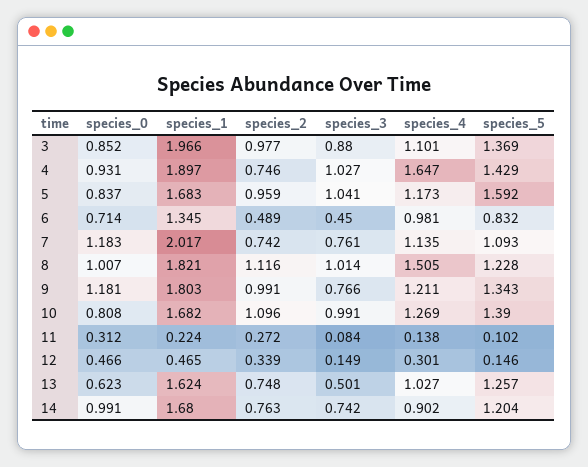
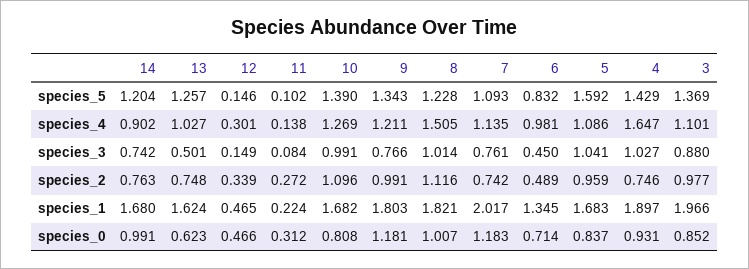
  {
    "species_0": {
      "3": 0.852,
      "4": 0.931,
      "5": 0.837,
      "6": 0.714,
      "7": 1.183,
      "8": 1.007,
      "9": 1.181,
      "10": 0.808,
      "11": 0.312,
      "12": 0.466,
      "13": 0.623,
      "14": 0.991
    },
    "species_1": {
      "3": 1.966,
      "4": 1.897,
      "5": 1.683,
      "6": 1.345,
      "7": 2.017,
      "8": 1.821,
      "9": 1.803,
      "10": 1.682,
      "11": 0.224,
      "12": 0.465,
      "13": 1.624,
      "14": 1.68
    },
    "species_2": {
      "3": 0.977,
      "4": 0.746,
      "5": 0.959,
      "6": 0.489,
      "7": 0.742,
      "8": 1.116,
      "9": 0.991,
      "10": 1.096,
      "11": 0.272,
      "12": 0.339,
      "13": 0.748,
      "14": 0.763
    },
    "species_3": {
      "3": 0.88,
      "4": 1.027,
      "5": 1.041,
      "6": 0.45,
      "7": 0.761,
      "8": 1.014,
      "9": 0.766,
      "10": 0.991,
      "11": 0.084,
      "12": 0.149,
      "13": 0.501,
      "14": 0.742
    },
    "species_4": {
      "3": 1.101,
      "4": 1.647,
-     "5": 1.173,
+     "5": 1.086,
      "6": 0.981,
      "7": 1.135,
      "8": 1.505,
      "9": 1.211,
      "10": 1.269,
      "11": 0.138,
      "12": 0.301,
      "13": 1.027,
      "14": 0.902
    },
    "species_5": {
      "3": 1.369,
      "4": 1.429,
      "5": 1.592,
      "6": 0.832,
      "7": 1.093,
      "8": 1.228,
      "9": 1.343,
      "10": 1.39,
      "11": 0.102,
      "12": 0.146,
      "13": 1.257,
      "14": 1.204
    }
  }

